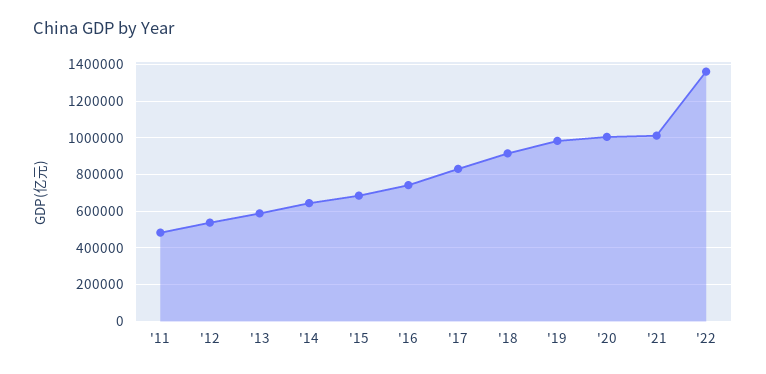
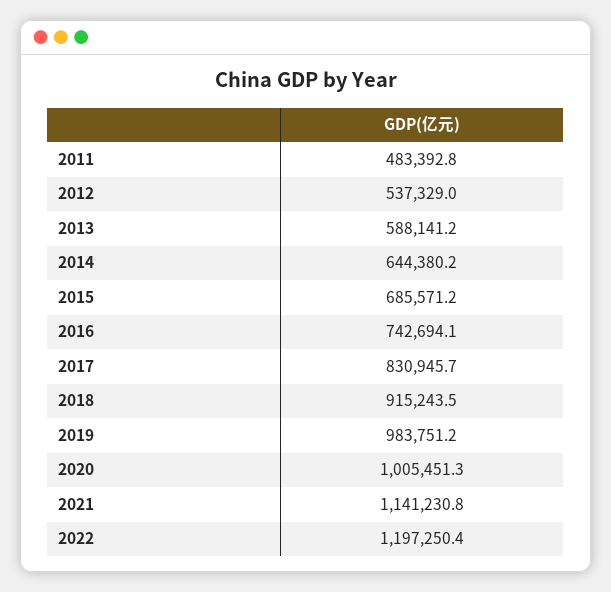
  {
    "'11": 483392.8,
    "'12": 537329,
    "'13": 588141.2,
    "'14": 644380.2,
    "'15": 685571.2,
    "'16": 742694.1,
    "'17": 830945.7,
    "'18": 915243.5,
    "'19": 983751.2,
    "'20": 1005451.3,
-   "'21": 1000000,
+   "'21": 1141230.8,
-   "'22": 1350000
+   "'22": 1197250.4
  }

